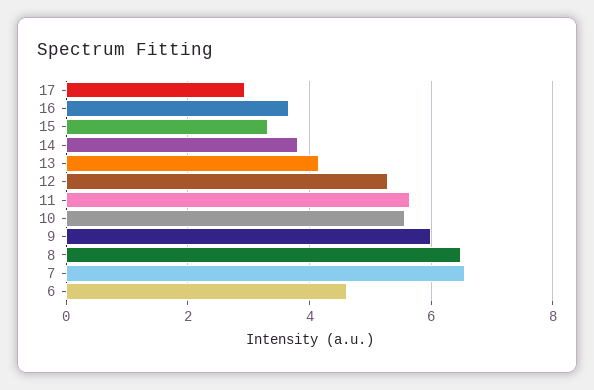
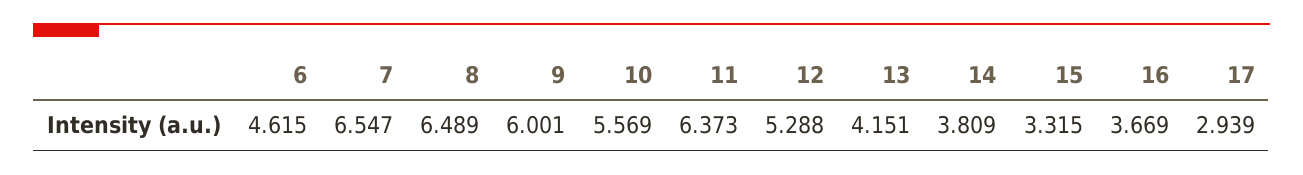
  {
    "17": 2.939,
    "16": 3.669,
    "15": 3.315,
    "14": 3.809,
    "13": 4.151,
    "12": 5.288,
-   "11": 5.6,
+   "11": 6.373,
    "10": 5.569,
    "9": 6.001,
    "8": 6.489,
    "7": 6.547,
    "6": 4.615
  }

